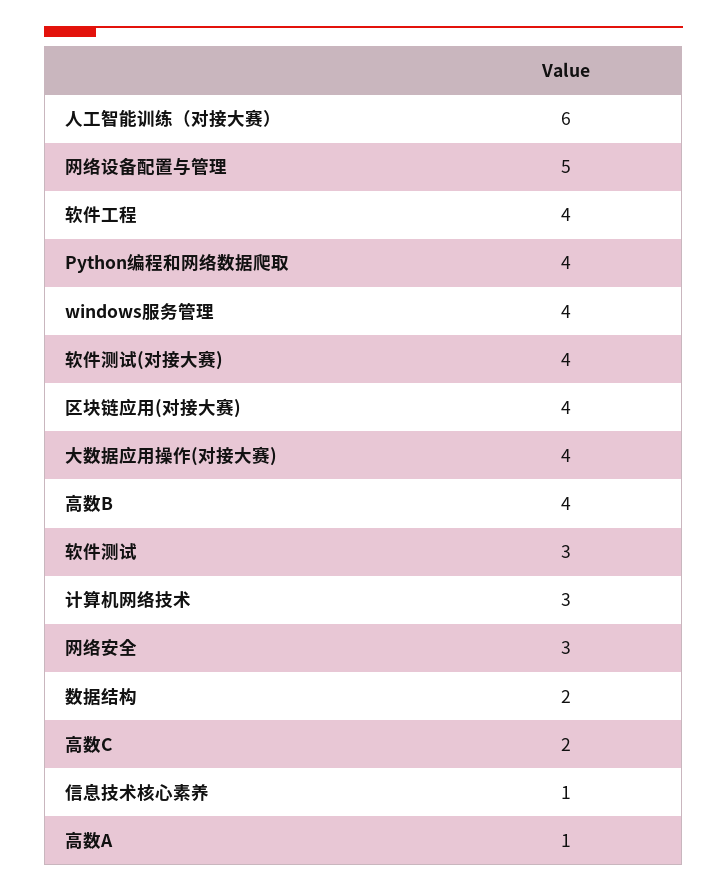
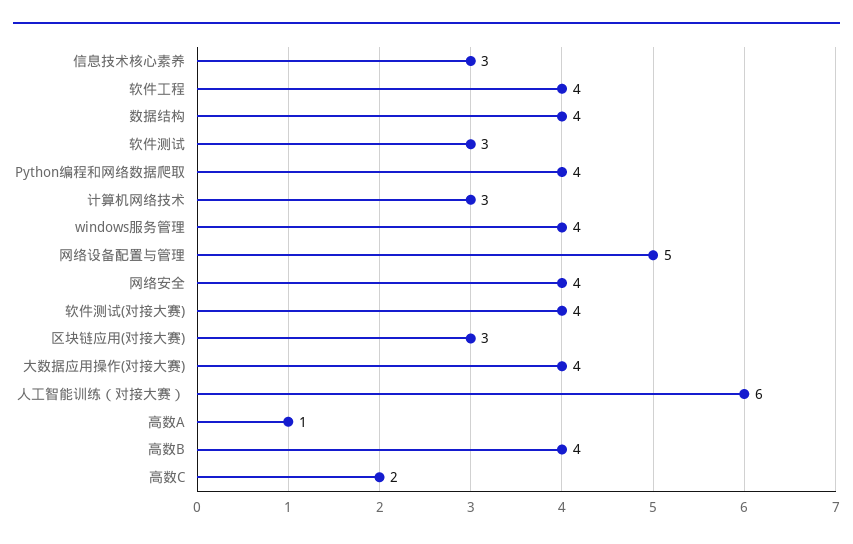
  {
    "人工智能训练（对接大赛）": 6,
    "网络设备配置与管理": 5,
    "软件工程": 4,
    "Python编程和网络数据爬取": 4,
    "windows服务管理": 4,
    "软件测试(对接大赛)": 4,
-   "区块链应用(对接大赛)": 4,
+   "区块链应用(对接大赛)": 3,
    "大数据应用操作(对接大赛)": 4,
    "高数B": 4,
    "软件测试": 3,
    "计算机网络技术": 3,
-   "网络安全": 3,
+   "网络安全": 4,
-   "数据结构": 2,
+   "数据结构": 4,
    "高数C": 2,
-   "信息技术核心素养": 1,
+   "信息技术核心素养": 3,
    "高数A": 1
  }

